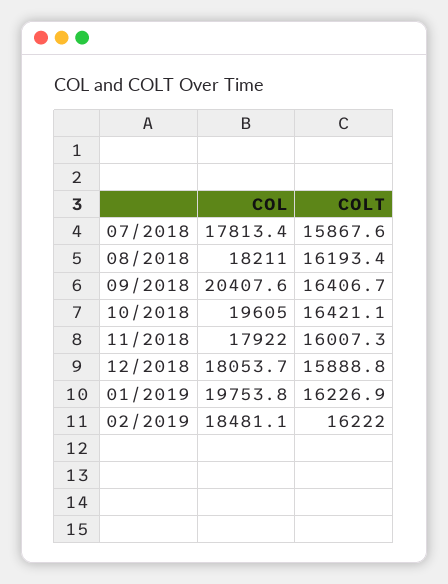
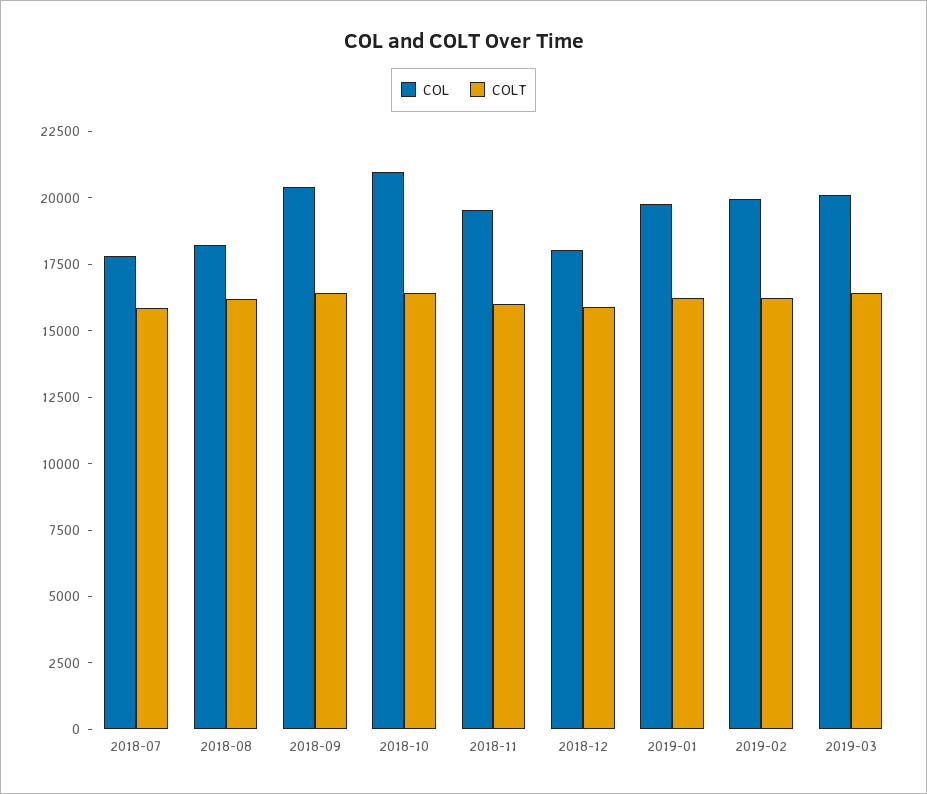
  {
    "COL": {
      "07/2018": 17813.4,
      "08/2018": 18211,
      "09/2018": 20407.6,
-     "10/2018": 19605,
+     "10/2018": 21000,
-     "11/2018": 17922,
+     "11/2018": 19500,
      "12/2018": 18053.7,
      "01/2019": 19753.8,
-     "02/2019": 18481.1
+     "02/2019": 20000,
+     "2019-03": 20000
    },
    "COLT": {
      "07/2018": 15867.6,
      "08/2018": 16193.4,
      "09/2018": 16406.7,
      "10/2018": 16421.1,
      "11/2018": 16007.3,
      "12/2018": 15888.8,
      "01/2019": 16226.9,
-     "02/2019": 16222
+     "02/2019": 16222,
+     "2019-03": 16500
    }
  }

